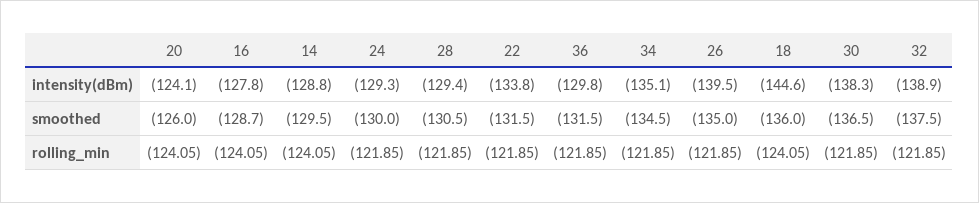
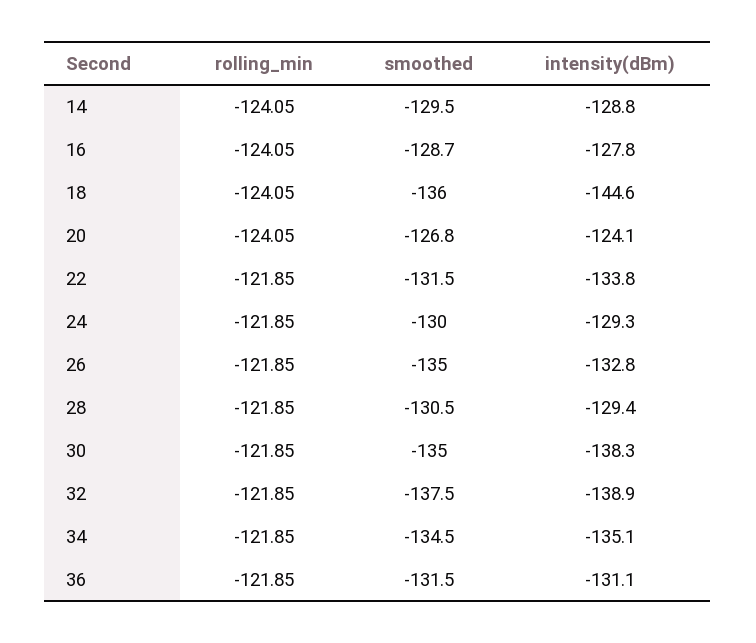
  {
    "20": {
      "intensity(dBm)": -124.1,
-     "smoothed": -126,
+     "smoothed": -126.8,
      "rolling_min": -124.05
    },
    "16": {
      "intensity(dBm)": -127.8,
      "smoothed": -128.7,
      "rolling_min": -124.05
    },
    "14": {
      "intensity(dBm)": -128.8,
      "smoothed": -129.5,
      "rolling_min": -124.05
    },
    "24": {
      "intensity(dBm)": -129.3,
      "smoothed": -130,
      "rolling_min": -121.85
    },
    "28": {
      "intensity(dBm)": -129.4,
      "smoothed": -130.5,
      "rolling_min": -121.85
    },
    "22": {
      "intensity(dBm)": -133.8,
      "smoothed": -131.5,
      "rolling_min": -121.85
    },
    "36": {
-     "intensity(dBm)": -129.8,
+     "intensity(dBm)": -131.1,
      "smoothed": -131.5,
      "rolling_min": -121.85
    },
    "34": {
      "intensity(dBm)": -135.1,
      "smoothed": -134.5,
      "rolling_min": -121.85
    },
    "26": {
-     "intensity(dBm)": -139.5,
+     "intensity(dBm)": -132.8,
      "smoothed": -135,
      "rolling_min": -121.85
    },
    "18": {
      "intensity(dBm)": -144.6,
      "smoothed": -136,
      "rolling_min": -124.05
    },
    "30": {
      "intensity(dBm)": -138.3,
-     "smoothed": -136.5,
+     "smoothed": -135,
      "rolling_min": -121.85
    },
    "32": {
      "intensity(dBm)": -138.9,
      "smoothed": -137.5,
      "rolling_min": -121.85
    }
  }

